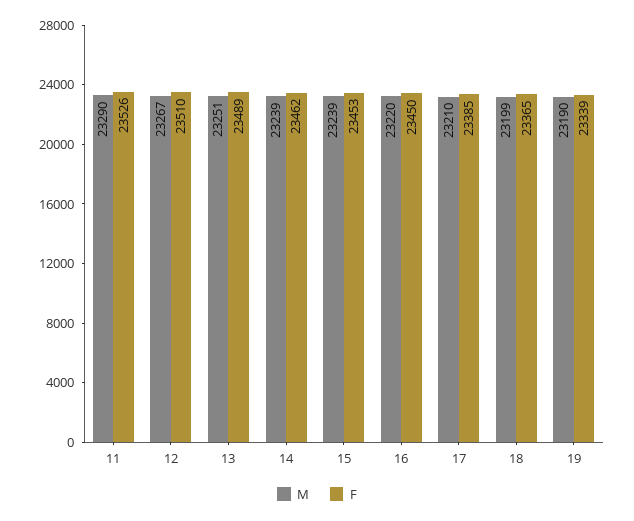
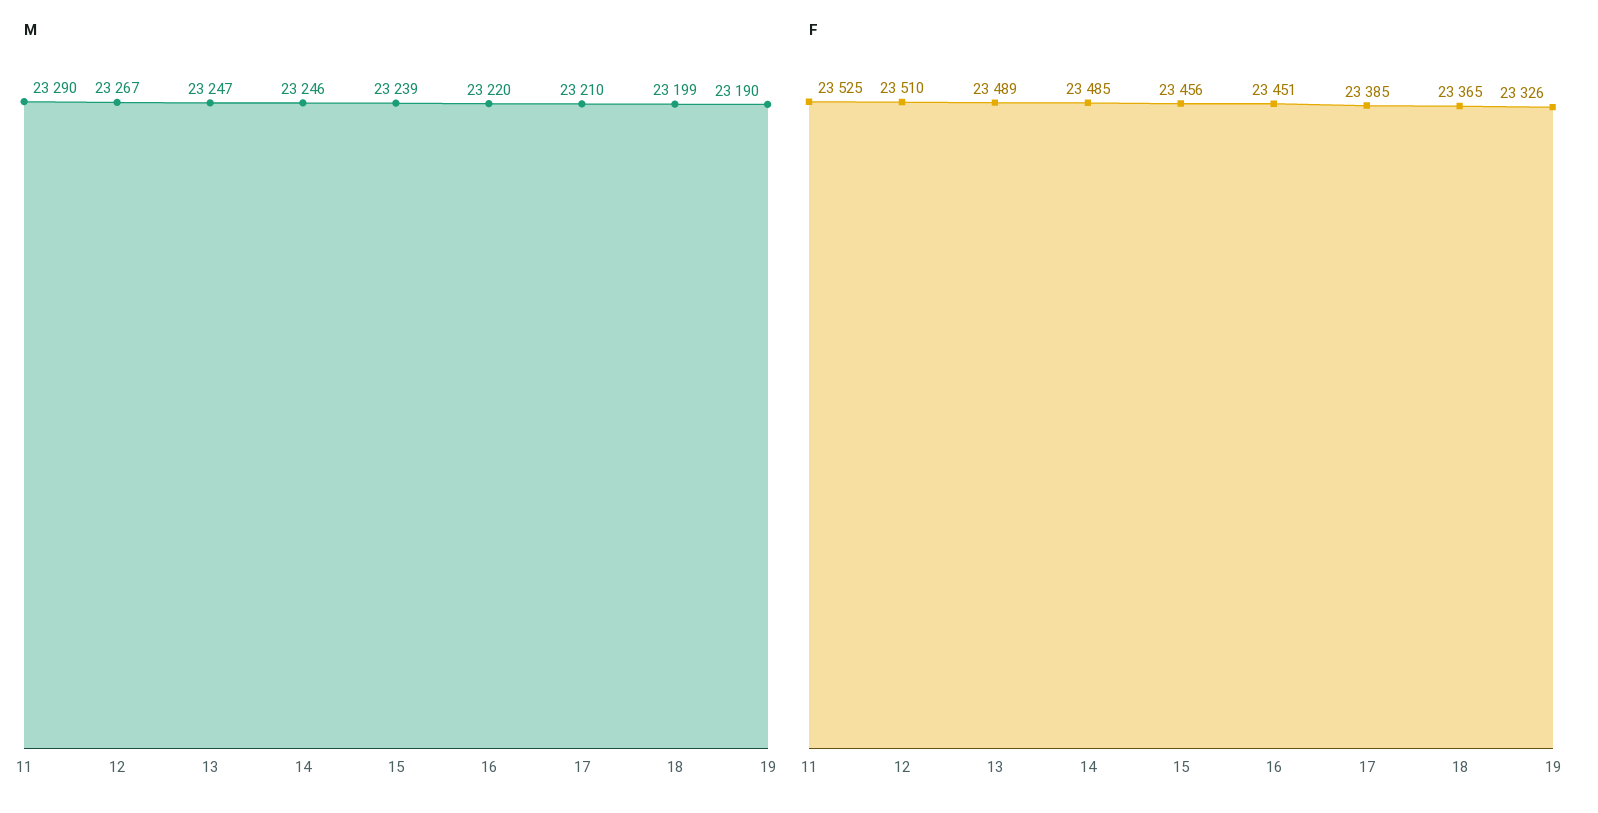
  {
    "M": {
      "11": 23290,
      "12": 23267,
-     "13": 23251,
+     "13": 23247,
-     "14": 23239,
+     "14": 23246,
      "15": 23239,
      "16": 23220,
      "17": 23210,
      "18": 23199,
      "19": 23190
    },
    "F": {
-     "11": 23526,
+     "11": 23525,
      "12": 23510,
      "13": 23489,
-     "14": 23462,
+     "14": 23485,
-     "15": 23453,
+     "15": 23456,
-     "16": 23450,
+     "16": 23451,
      "17": 23385,
      "18": 23365,
-     "19": 23339
+     "19": 23326
    }
  }

